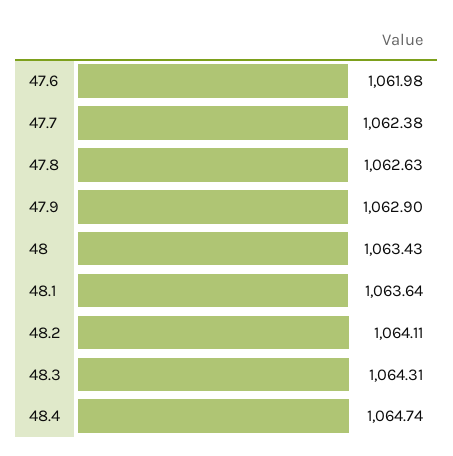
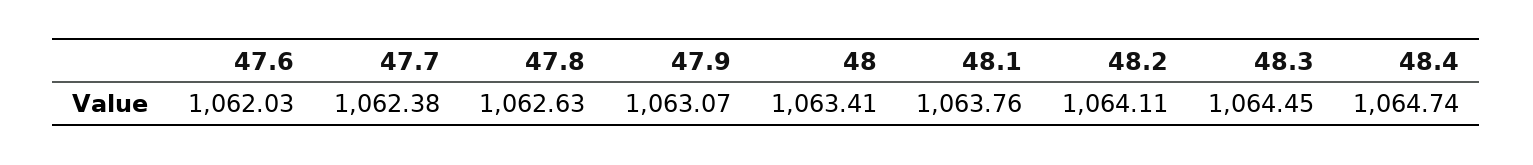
  {
-   "47.6": 1061.98,
+   "47.6": 1062.03,
    "47.7": 1062.38,
    "47.8": 1062.63,
-   "47.9": 1062.9,
+   "47.9": 1063.07,
-   "48": 1063.43,
+   "48": 1063.41,
-   "48.1": 1063.64,
+   "48.1": 1063.76,
    "48.2": 1064.11,
-   "48.3": 1064.31,
+   "48.3": 1064.45,
    "48.4": 1064.74
  }

